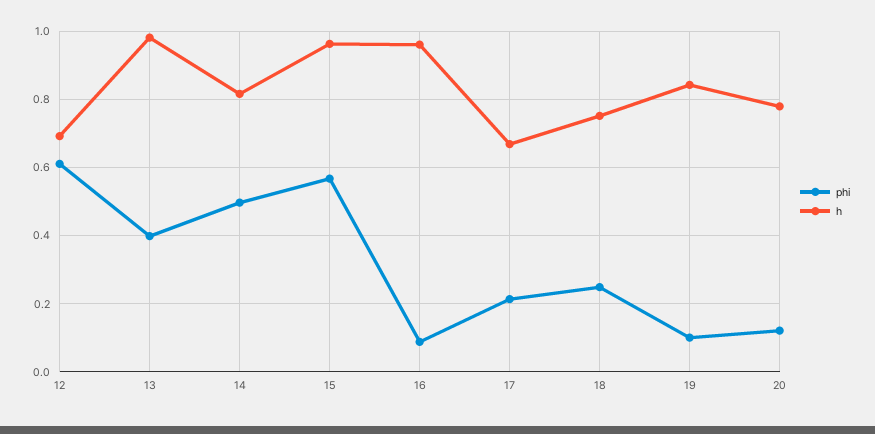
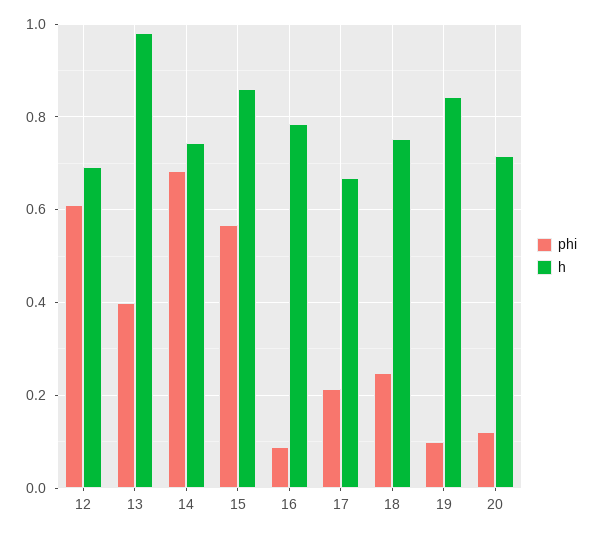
  {
    "phi": {
      "12": 0.62,
      "13": 0.4,
-     "14": 0.5,
+     "14": 0.68,
      "15": 0.56,
      "16": 0.08,
      "17": 0.22,
      "18": 0.24,
      "19": 0.1,
      "20": 0.12
    },
    "h": {
      "12": 0.7,
      "13": 0.98,
-     "14": 0.82,
+     "14": 0.74,
-     "15": 0.96,
+     "15": 0.86,
-     "16": 0.96,
+     "16": 0.78,
      "17": 0.66,
      "18": 0.76,
      "19": 0.84,
-     "20": 0.78
+     "20": 0.72
    }
  }

